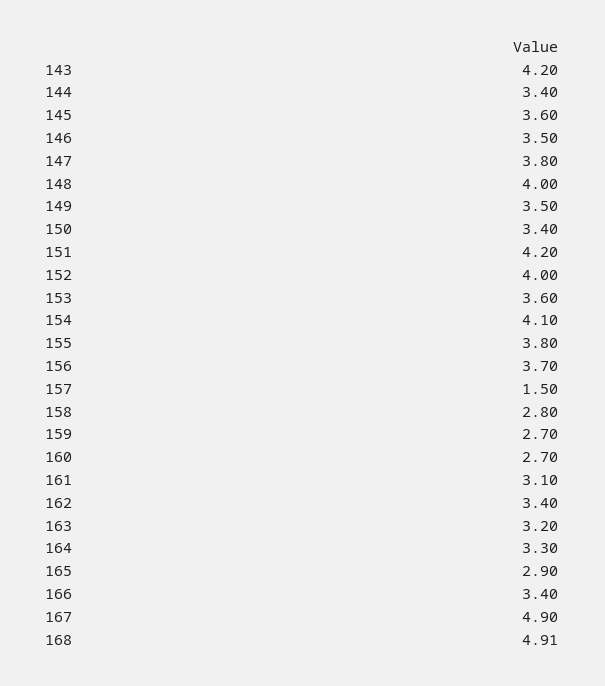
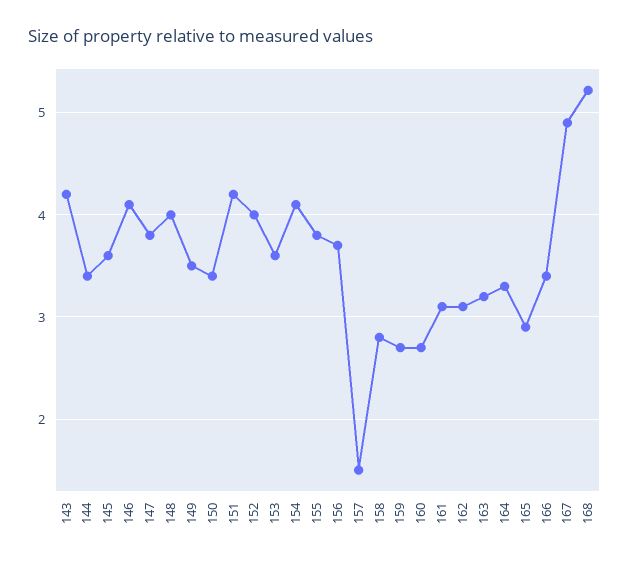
  {
    "143": 4.2,
    "144": 3.4,
    "145": 3.6,
-   "146": 3.5,
+   "146": 4.1,
    "147": 3.8,
    "148": 4,
    "149": 3.5,
    "150": 3.4,
    "151": 4.2,
    "152": 4,
    "153": 3.6,
    "154": 4.1,
    "155": 3.8,
    "156": 3.7,
    "157": 1.5,
    "158": 2.8,
    "159": 2.7,
    "160": 2.7,
    "161": 3.1,
-   "162": 3.4,
+   "162": 3.1,
    "163": 3.2,
    "164": 3.3,
    "165": 2.9,
    "166": 3.4,
    "167": 4.9,
-   "168": 4.91
+   "168": 5.2
  }

